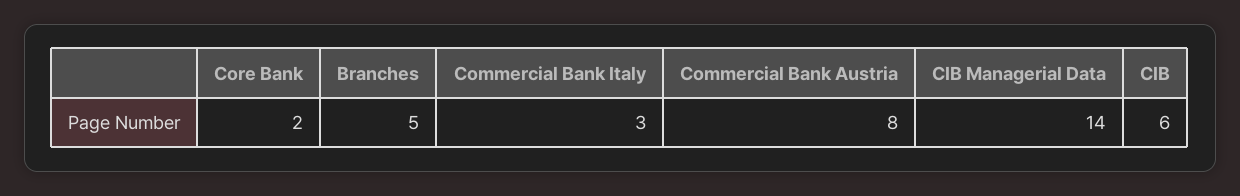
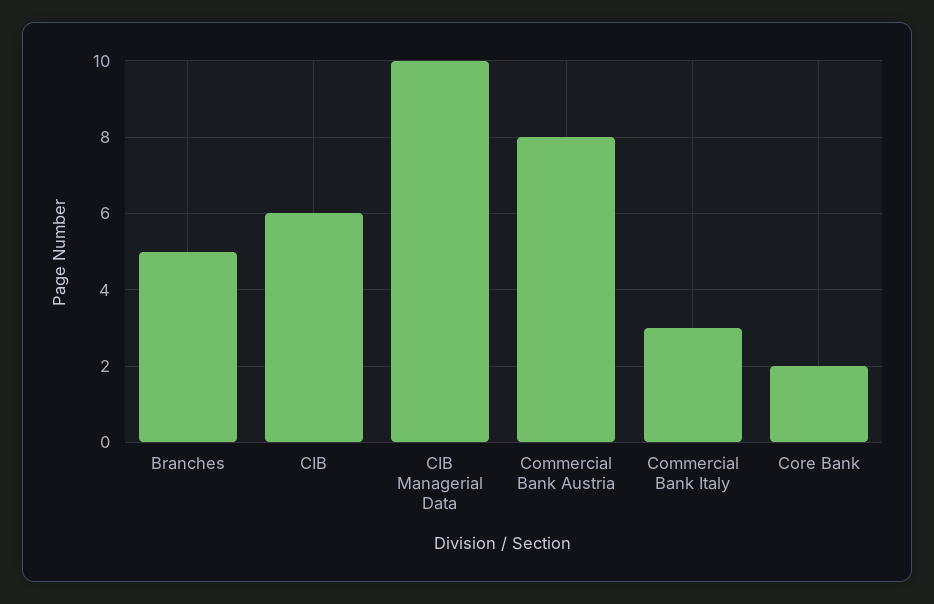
  {
    "Core Bank": 2,
    "Branches": 5,
    "Commercial Bank Italy": 3,
    "Commercial Bank Austria": 8,
-   "CIB Managerial Data": 14,
+   "CIB Managerial Data": 10,
    "CIB": 6
  }

